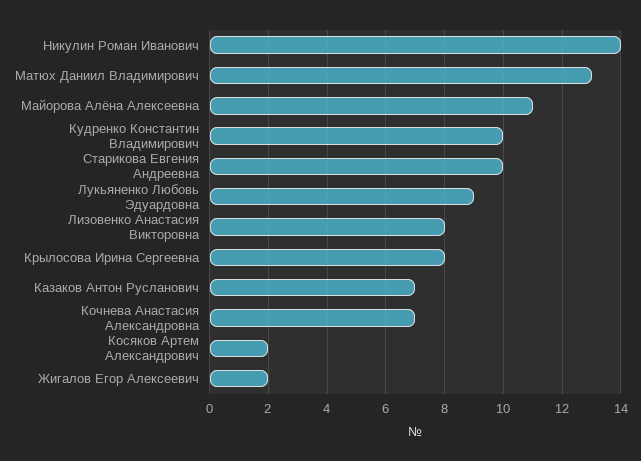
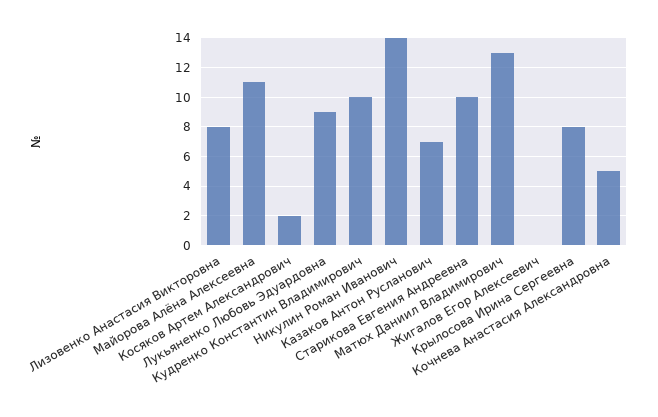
  {
    "Никулин Роман Иванович": 14,
    "Матюх Даниил Владимирович": 13,
    "Майорова Алёна Алексеевна": 11,
    "Кудренко Константин Владимирович": 10,
    "Старикова Евгения Андреевна": 10,
    "Лукьяненко Любовь Эдуардовна": 9,
    "Лизовенко Анастасия Викторовна": 8,
    "Крылосова Ирина Сергеевна": 8,
    "Казаков Антон Русланович": 7,
-   "Кочнева Анастасия Александровна": 7,
+   "Кочнева Анастасия Александровна": 5,
    "Косяков Артем Александрович": 2,
-   "Жигалов Егор Алексеевич": 2
+   "Жигалов Егор Алексеевич": 0
  }

